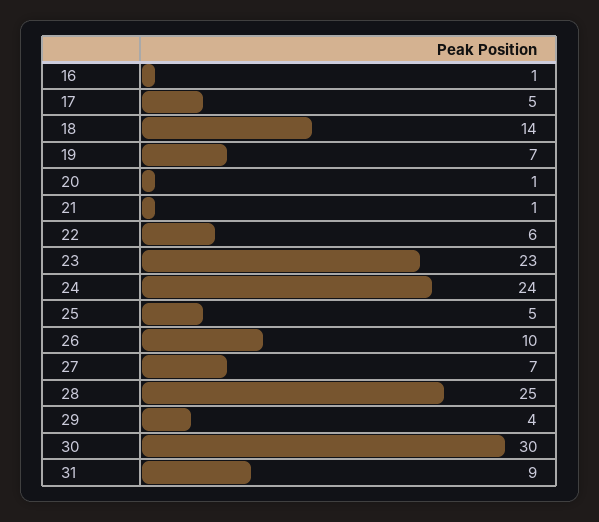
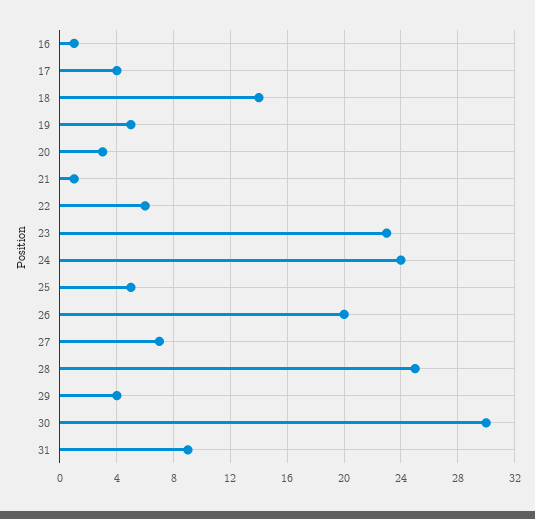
  {
    "16": 1,
-   "17": 5,
+   "17": 4,
    "18": 14,
-   "19": 7,
+   "19": 5,
-   "20": 1,
+   "20": 3,
    "21": 1,
    "22": 6,
    "23": 23,
    "24": 24,
    "25": 5,
-   "26": 10,
+   "26": 20,
    "27": 7,
    "28": 25,
    "29": 4,
    "30": 30,
    "31": 9
  }

